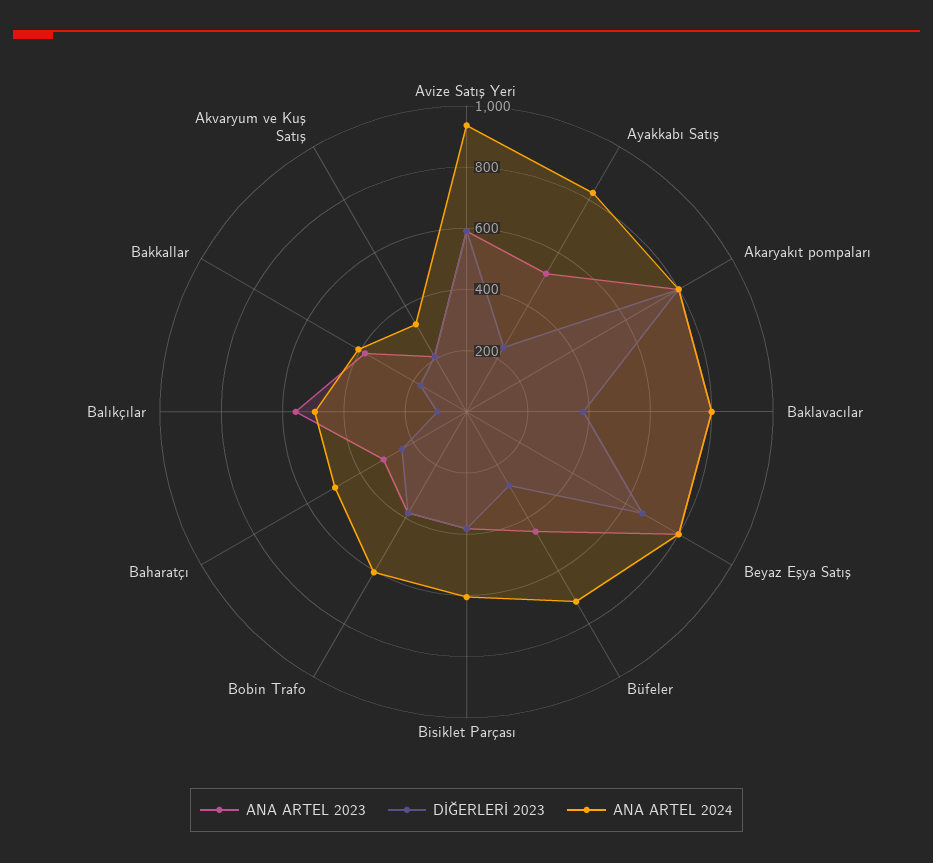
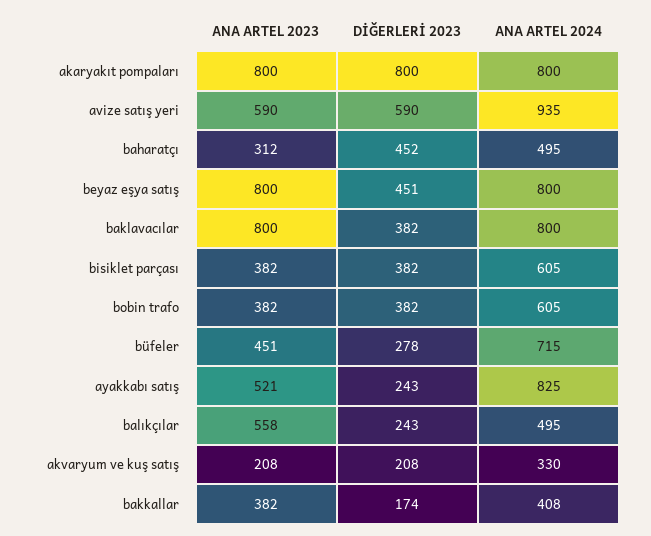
  {
    "ANA ARTEL 2023": {
      "Avize Satış Yeri": 590,
      "Ayakkabı Satış": 521,
      "Akaryakıt pompaları": 800,
      "Baklavacılar": 800,
      "Beyaz Eşya Satış": 800,
      "Büfeler": 451,
      "Bisiklet Parçası": 382,
      "Bobin Trafo": 382,
      "Baharatçı": 312,
      "Balıkçılar": 558,
      "Bakkallar": 382,
      "Akvaryum ve Kuş Satış": 208
    },
    "DİĞERLERİ 2023": {
      "Avize Satış Yeri": 590,
      "Ayakkabı Satış": 243,
      "Akaryakıt pompaları": 800,
      "Baklavacılar": 382,
-     "Beyaz Eşya Satış": 650,
+     "Beyaz Eşya Satış": 451,
      "Büfeler": 278,
      "Bisiklet Parçası": 382,
      "Bobin Trafo": 382,
-     "Baharatçı": 250,
+     "Baharatçı": 452,
-     "Balıkçılar": 100,
+     "Balıkçılar": 243,
      "Bakkallar": 174,
      "Akvaryum ve Kuş Satış": 208
    },
    "ANA ARTEL 2024": {
      "Avize Satış Yeri": 935,
      "Ayakkabı Satış": 825,
      "Akaryakıt pompaları": 800,
      "Baklavacılar": 800,
      "Beyaz Eşya Satış": 800,
      "Büfeler": 715,
      "Bisiklet Parçası": 605,
      "Bobin Trafo": 605,
      "Baharatçı": 495,
      "Balıkçılar": 495,
      "Bakkallar": 408,
      "Akvaryum ve Kuş Satış": 330
    }
  }

